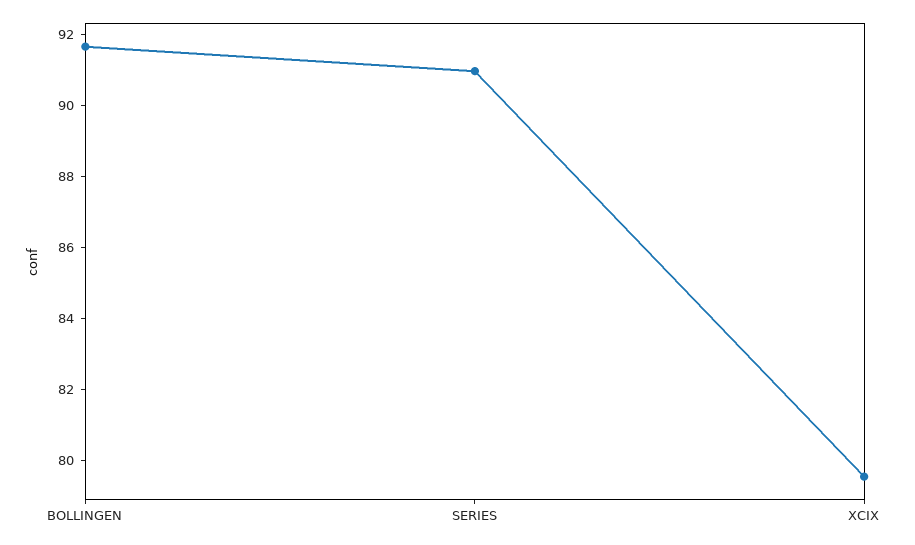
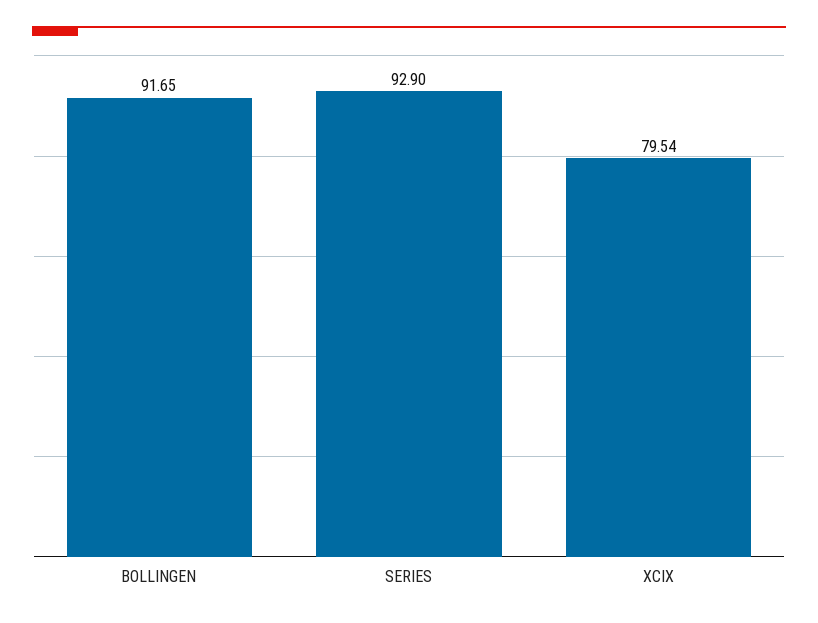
  {
    "BOLLINGEN": 91.65,
-   "SERIES": 91,
+   "SERIES": 92.9,
    "XCIX": 79.54
  }

